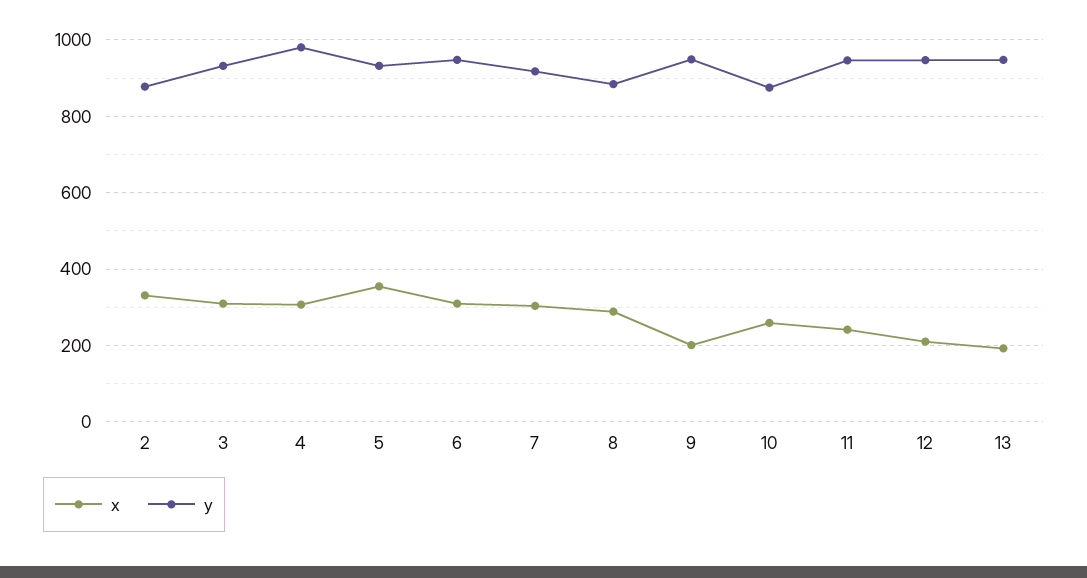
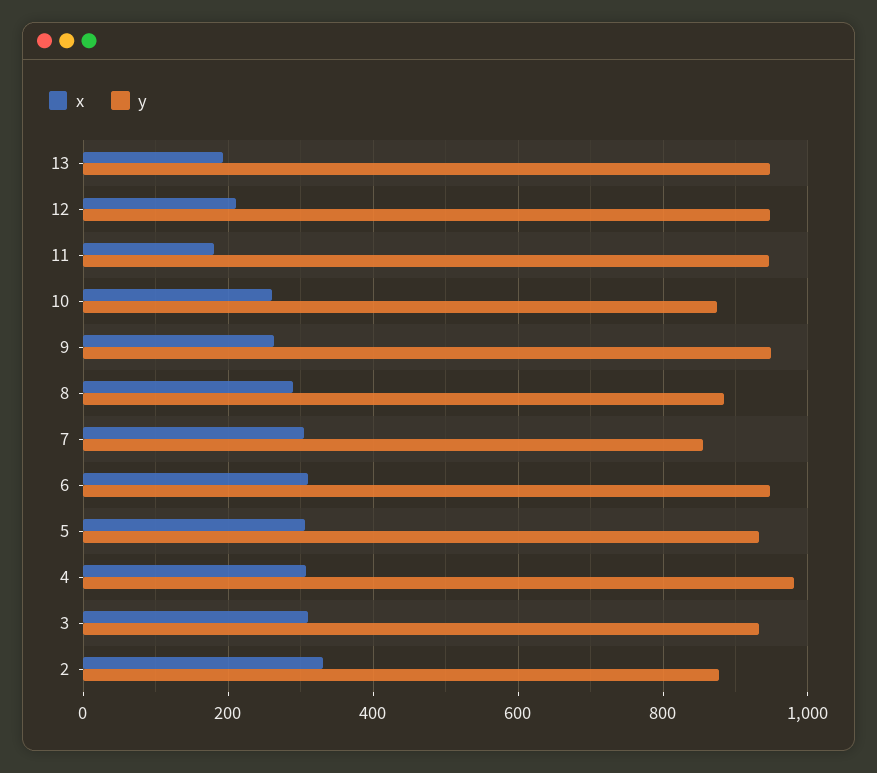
  {
    "x": {
      "2": 340,
      "3": 300,
      "4": 300,
-     "5": 360,
+     "5": 300,
      "6": 300,
      "7": 300,
      "8": 280,
-     "9": 200,
+     "9": 260,
      "10": 260,
-     "11": 240,
+     "11": 180,
      "12": 220,
      "13": 200
    },
    "y": {
      "2": 880,
      "3": 940,
      "4": 980,
      "5": 940,
      "6": 940,
-     "7": 920,
+     "7": 860,
      "8": 880,
      "9": 940,
      "10": 880,
      "11": 940,
      "12": 940,
      "13": 940
    }
  }

